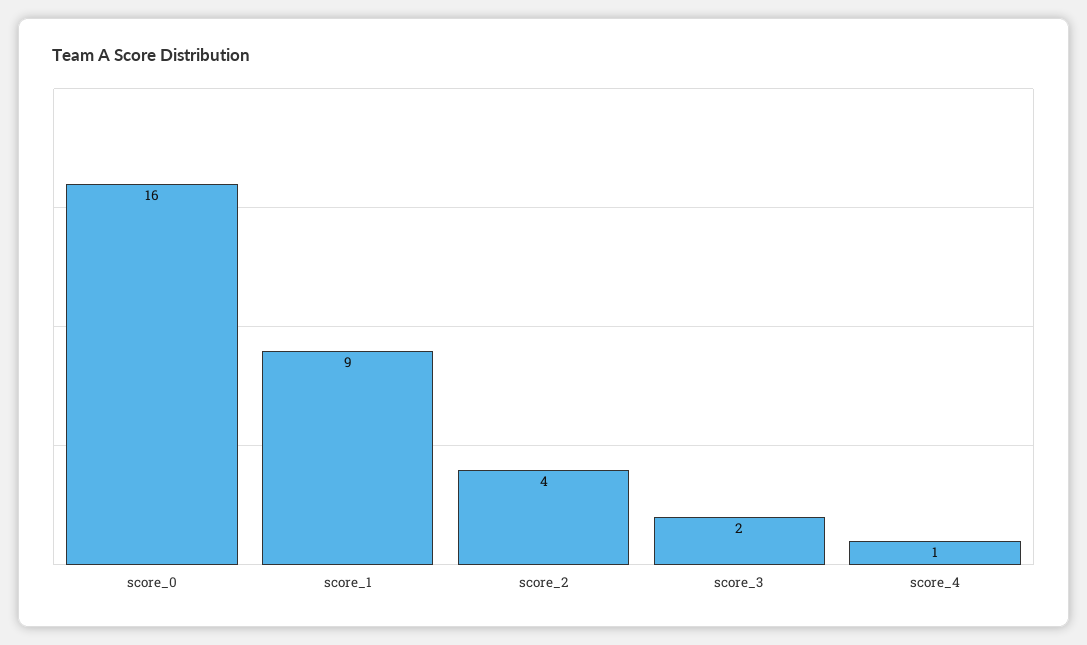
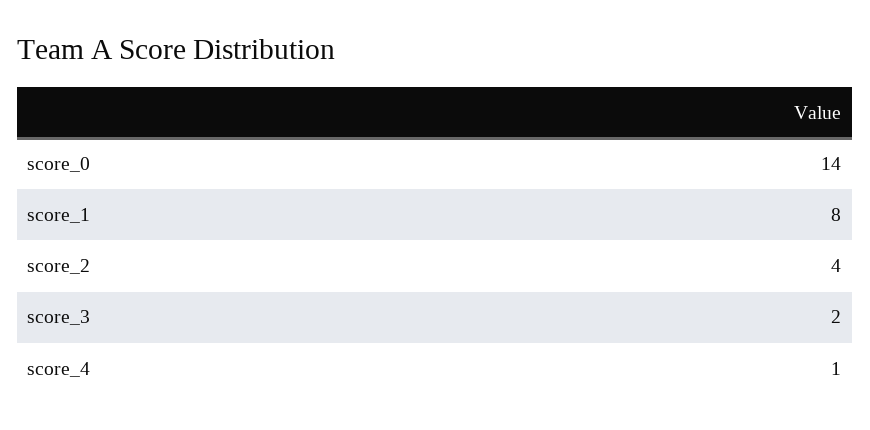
  {
-   "score_0": 16,
+   "score_0": 14,
-   "score_1": 9,
+   "score_1": 8,
    "score_2": 4,
    "score_3": 2,
    "score_4": 1
  }

